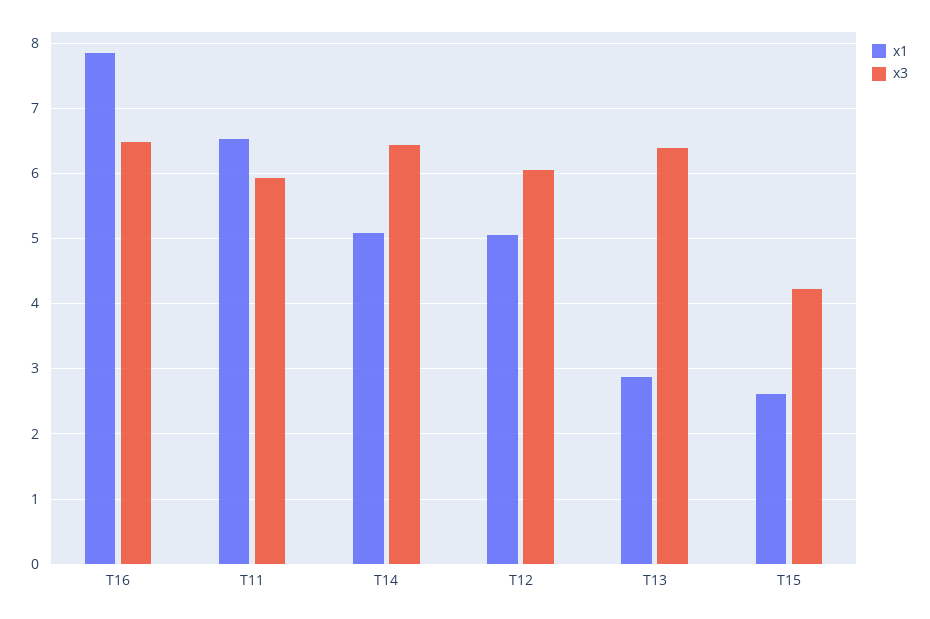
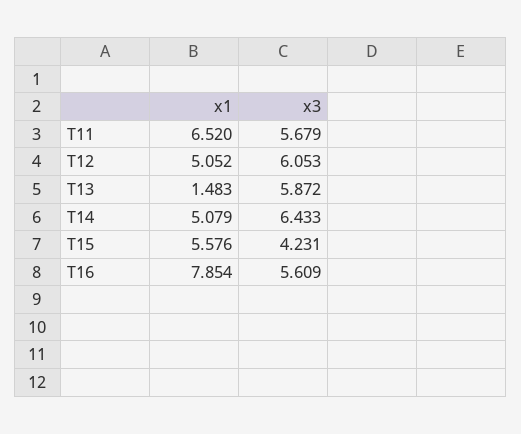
  {
    "x1": {
      "T16": 7.854,
      "T11": 6.52,
      "T14": 5.079,
      "T12": 5.052,
-     "T13": 2.9,
+     "T13": 1.483,
-     "T15": 2.6
+     "T15": 5.576
    },
    "x3": {
-     "T16": 6.5,
+     "T16": 5.609,
-     "T11": 5.9,
+     "T11": 5.679,
      "T14": 6.433,
      "T12": 6.053,
-     "T13": 6.4,
+     "T13": 5.872,
      "T15": 4.231
    }
  }

